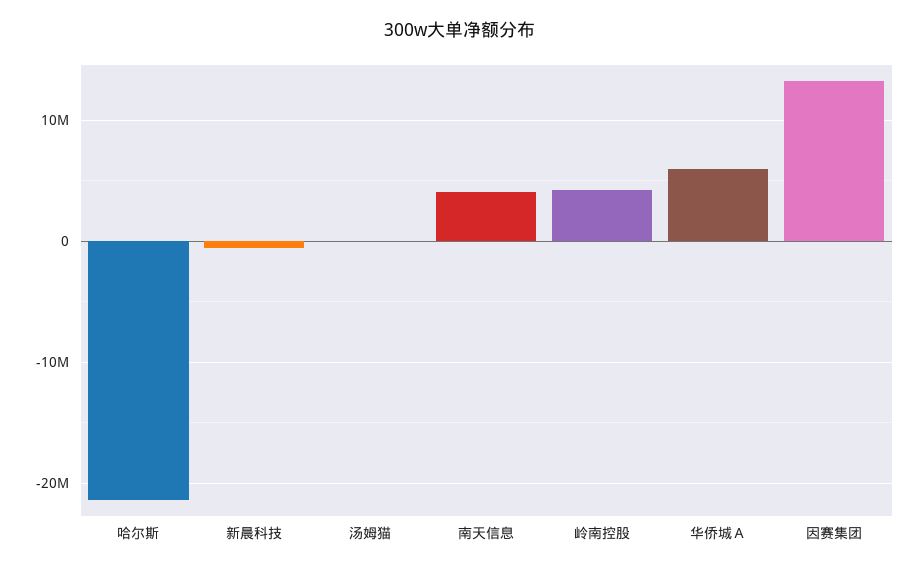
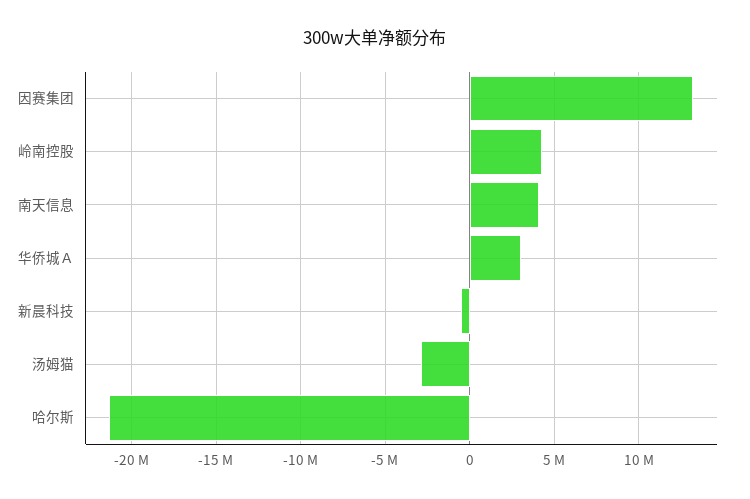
  {
    "哈尔斯": -21500000,
    "新晨科技": -500000,
-   "汤姆猫": 0,
+   "汤姆猫": -3000000,
    "南天信息": 4000000,
    "岭南控股": 4500000,
-   "华侨城Ａ": 6000000,
+   "华侨城Ａ": 3000000,
    "因赛集团": 13000000
  }

